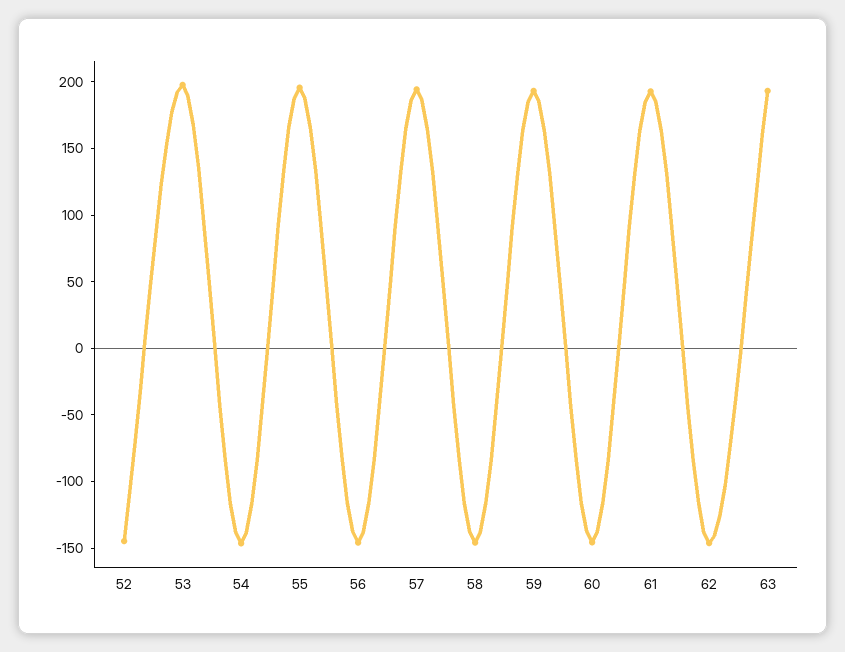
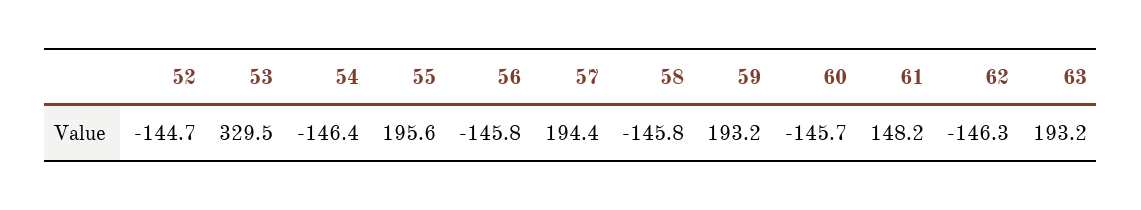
  {
    "52": -144.7,
-   "53": 200,
+   "53": 329.5,
    "54": -146.4,
    "55": 195.6,
    "56": -145.8,
    "57": 194.4,
    "58": -145.8,
    "59": 193.2,
    "60": -145.7,
-   "61": 190,
+   "61": 148.2,
    "62": -146.3,
    "63": 193.2
  }

